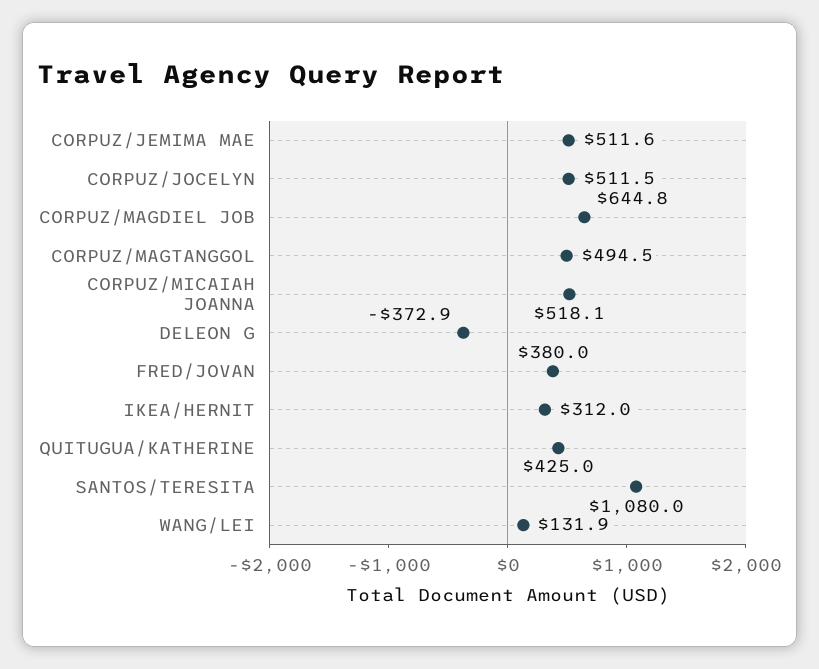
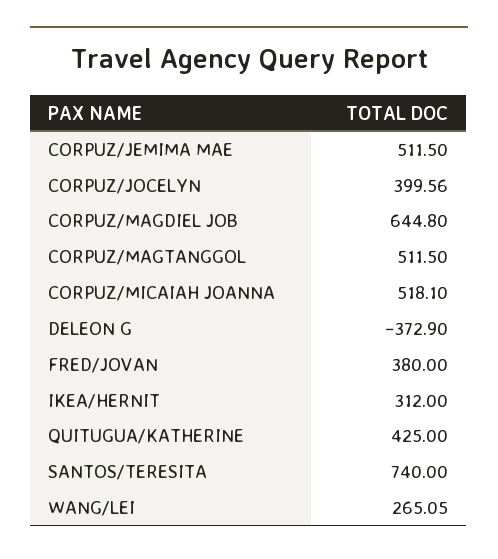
  {
-   "CORPUZ/JEMIMA MAE": 511.6,
+   "CORPUZ/JEMIMA MAE": 511.5,
-   "CORPUZ/JOCELYN": 511.5,
+   "CORPUZ/JOCELYN": 399.56,
    "CORPUZ/MAGDIEL JOB": 644.8,
-   "CORPUZ/MAGTANGGOL": 494.5,
+   "CORPUZ/MAGTANGGOL": 511.5,
    "CORPUZ/MICAIAH JOANNA": 518.1,
    "DELEON G": -372.9,
    "FRED/JOVAN": 380,
    "IKEA/HERNIT": 312,
    "QUITUGUA/KATHERINE": 425,
-   "SANTOS/TERESITA": 1080,
+   "SANTOS/TERESITA": 740,
-   "WANG/LEI": 131.9
+   "WANG/LEI": 265.05
  }

